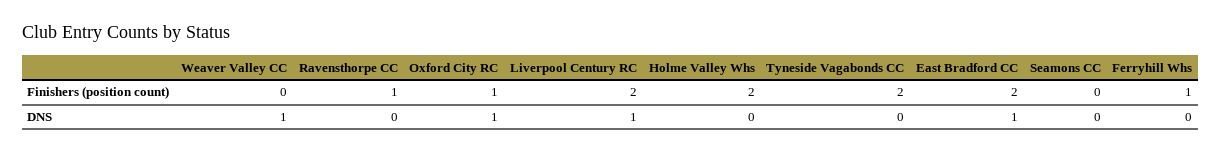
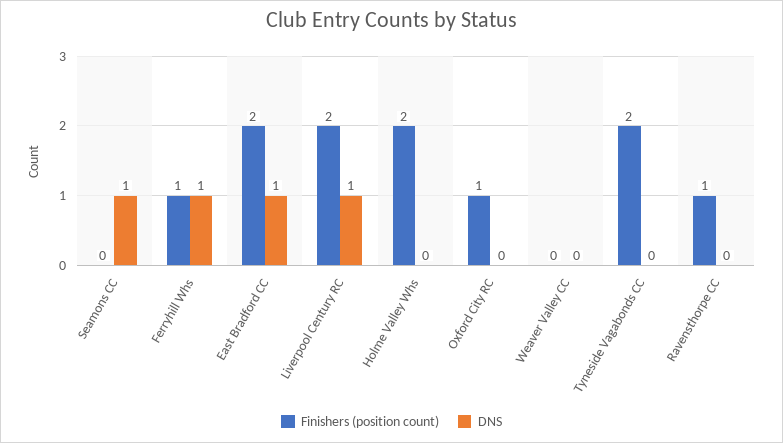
  {
    "Finishers (position count)": {
      "Weaver Valley CC": 0,
      "Ravensthorpe CC": 1,
      "Oxford City RC": 1,
      "Liverpool Century RC": 2,
      "Holme Valley Whs": 2,
      "Tyneside Vagabonds CC": 2,
      "East Bradford CC": 2,
      "Seamons CC": 0,
      "Ferryhill Whs": 1
    },
    "DNS": {
-     "Weaver Valley CC": 1,
+     "Weaver Valley CC": 0,
      "Ravensthorpe CC": 0,
-     "Oxford City RC": 1,
+     "Oxford City RC": 0,
      "Liverpool Century RC": 1,
      "Holme Valley Whs": 0,
      "Tyneside Vagabonds CC": 0,
      "East Bradford CC": 1,
-     "Seamons CC": 0,
+     "Seamons CC": 1,
-     "Ferryhill Whs": 0
+     "Ferryhill Whs": 1
    }
  }

